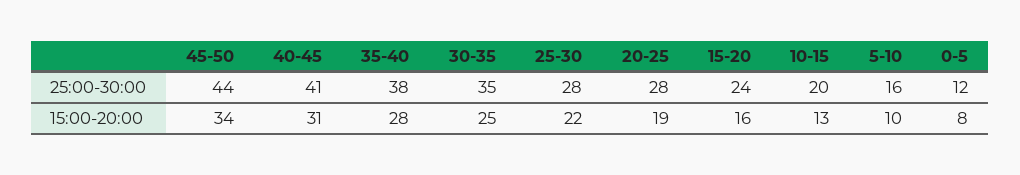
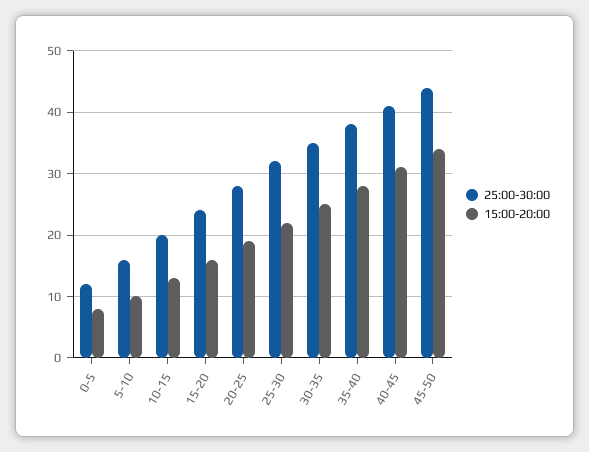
  {
    "25:00-30:00": {
      "45-50": 44,
      "40-45": 41,
      "35-40": 38,
      "30-35": 35,
-     "25-30": 28,
+     "25-30": 32,
      "20-25": 28,
      "15-20": 24,
      "10-15": 20,
      "5-10": 16,
      "0-5": 12
    },
    "15:00-20:00": {
      "45-50": 34,
      "40-45": 31,
      "35-40": 28,
      "30-35": 25,
      "25-30": 22,
      "20-25": 19,
      "15-20": 16,
      "10-15": 13,
      "5-10": 10,
      "0-5": 8
    }
  }

